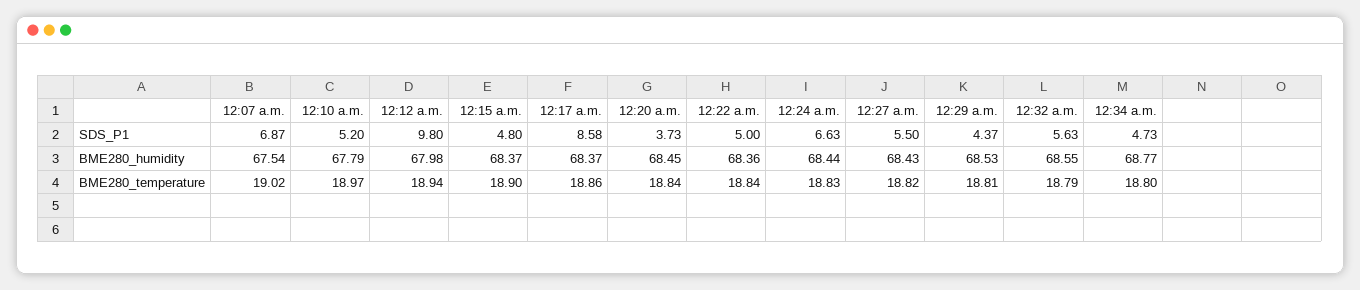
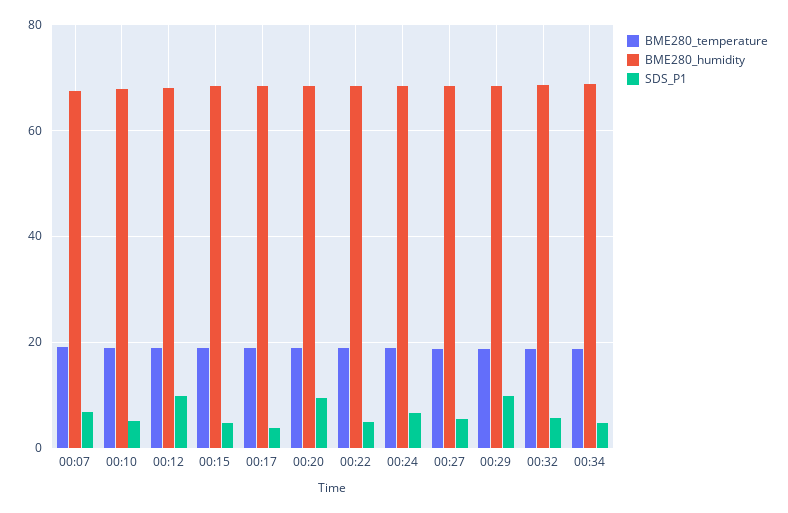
  {
    "SDS_P1": {
      "12:07 a.m.": 6.87,
      "12:10 a.m.": 5.2,
      "12:12 a.m.": 9.8,
      "12:15 a.m.": 4.8,
-     "12:17 a.m.": 8.58,
+     "12:17 a.m.": 4,
-     "12:20 a.m.": 3.73,
+     "12:20 a.m.": 10,
      "12:22 a.m.": 5,
      "12:24 a.m.": 6.63,
      "12:27 a.m.": 5.5,
-     "12:29 a.m.": 4.37,
+     "12:29 a.m.": 10,
      "12:32 a.m.": 5.63,
      "12:34 a.m.": 4.73
    },
    "BME280_humidity": {
      "12:07 a.m.": 67.54,
      "12:10 a.m.": 67.79,
      "12:12 a.m.": 67.98,
      "12:15 a.m.": 68.37,
      "12:17 a.m.": 68.37,
      "12:20 a.m.": 68.45,
      "12:22 a.m.": 68.36,
      "12:24 a.m.": 68.44,
      "12:27 a.m.": 68.43,
      "12:29 a.m.": 68.53,
      "12:32 a.m.": 68.55,
      "12:34 a.m.": 68.77
    },
    "BME280_temperature": {
      "12:07 a.m.": 19.02,
      "12:10 a.m.": 18.97,
      "12:12 a.m.": 18.94,
      "12:15 a.m.": 18.9,
      "12:17 a.m.": 18.86,
      "12:20 a.m.": 18.84,
      "12:22 a.m.": 18.84,
      "12:24 a.m.": 18.83,
      "12:27 a.m.": 18.82,
      "12:29 a.m.": 18.81,
      "12:32 a.m.": 18.79,
      "12:34 a.m.": 18.8
    }
  }

